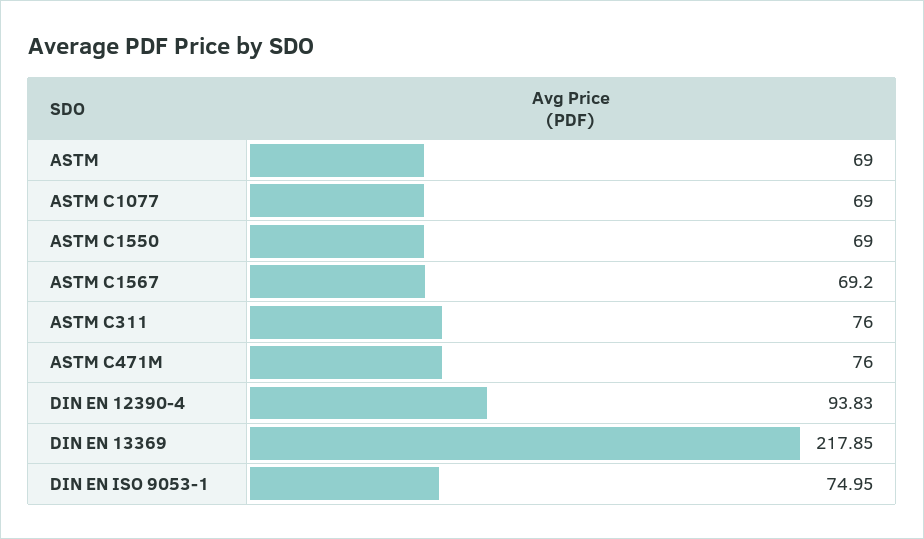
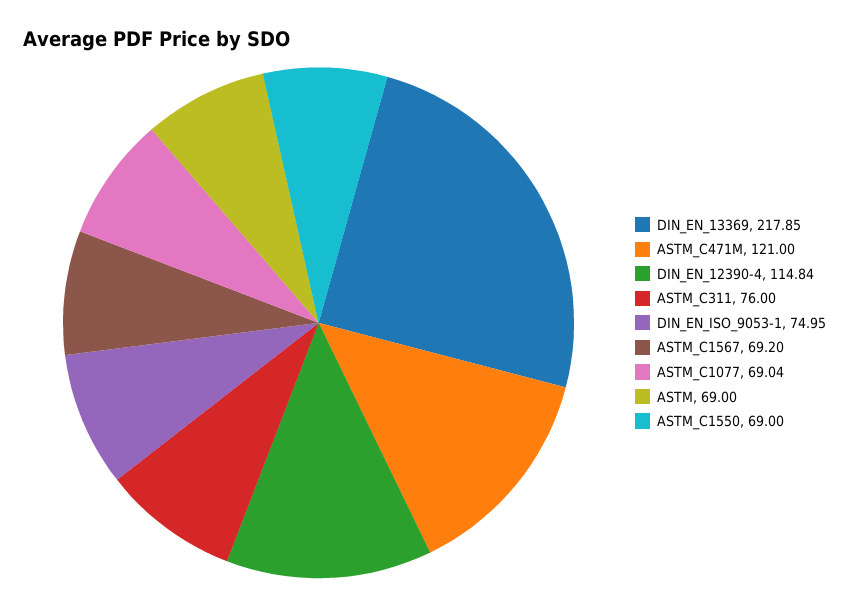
  {
    "ASTM": 69,
-   "ASTM C1077": 69,
+   "ASTM C1077": 69.04,
    "ASTM C1550": 69,
    "ASTM C1567": 69.2,
    "ASTM C311": 76,
-   "ASTM C471M": 76,
+   "ASTM C471M": 121,
-   "DIN EN 12390-4": 93.83,
+   "DIN EN 12390-4": 114.84,
    "DIN EN 13369": 217.85,
    "DIN EN ISO 9053-1": 74.95
  }

